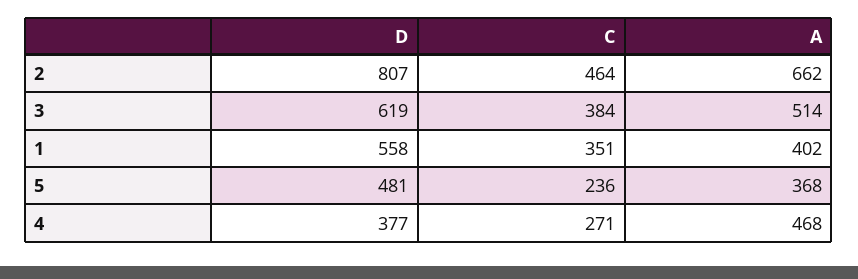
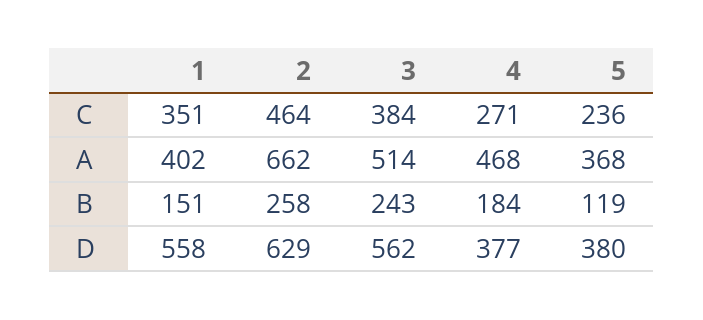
  {
    "D": {
-     "2": 807,
+     "2": 629,
-     "3": 619,
+     "3": 562,
      "1": 558,
-     "5": 481,
+     "5": 380,
      "4": 377
    },
    "C": {
      "2": 464,
      "3": 384,
      "1": 351,
      "5": 236,
      "4": 271
    },
    "A": {
      "2": 662,
      "3": 514,
      "1": 402,
      "5": 368,
      "4": 468
-   }
+   },
+   "B": {
+     "1": 151,
+     "2": 258,
+     "3": 243,
+     "4": 184,
+     "5": 119
+   }
  }

